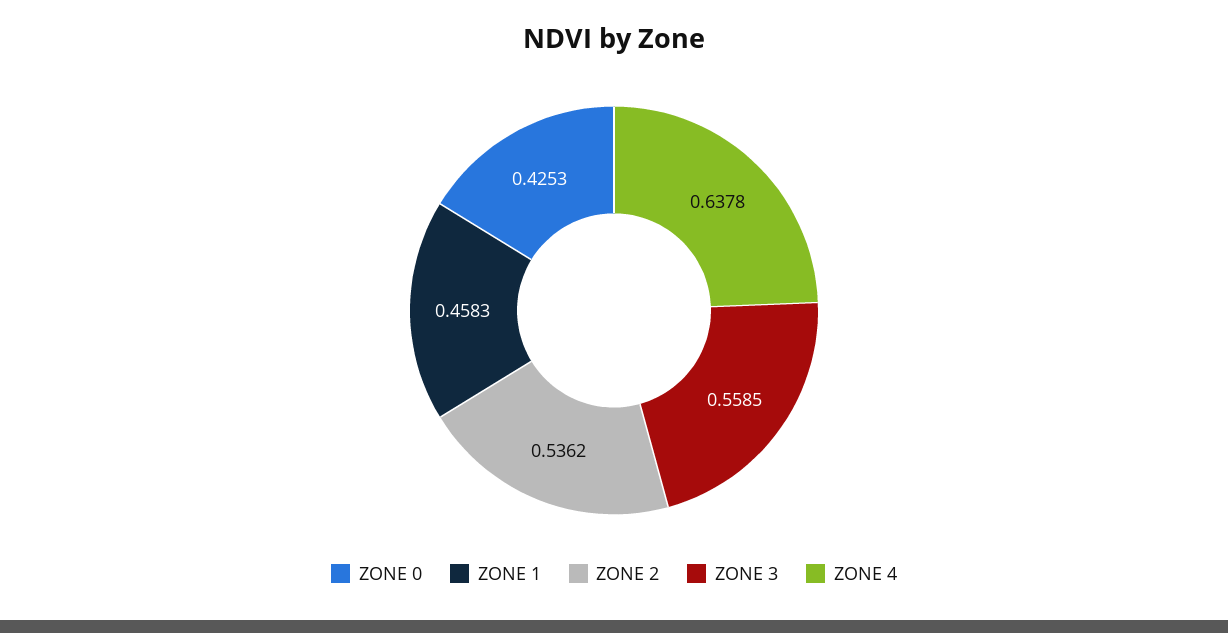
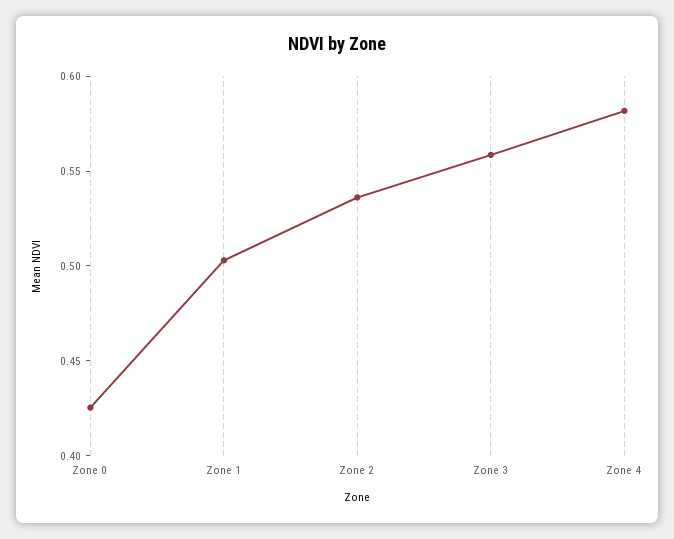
  {
    "ZONE 0": 0.4253,
-   "ZONE 1": 0.4583,
+   "ZONE 1": 0.5,
    "ZONE 2": 0.5362,
    "ZONE 3": 0.5585,
-   "ZONE 4": 0.6378
+   "ZONE 4": 0.58
  }

